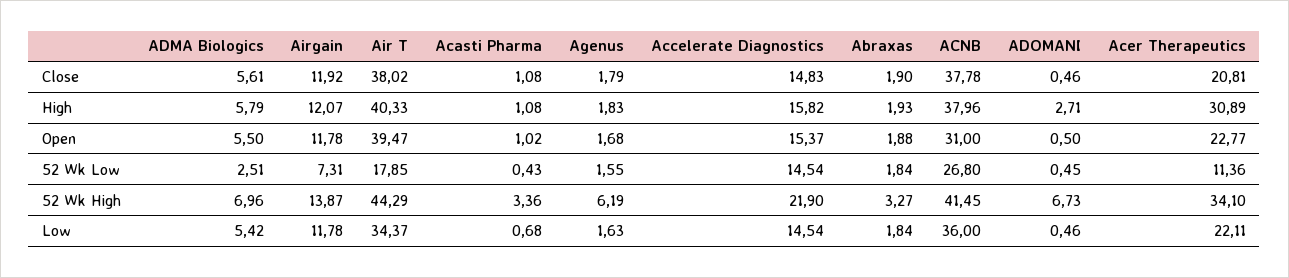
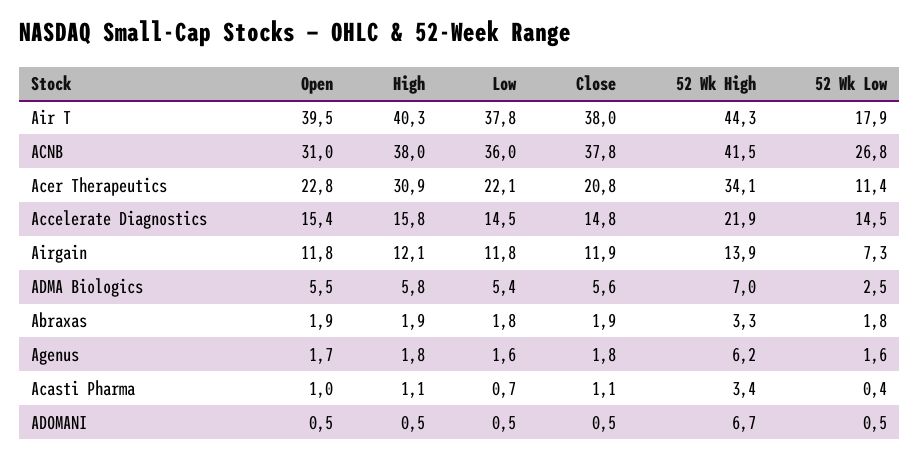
  {
    "ADMA Biologics": {
      "Close": 5.61,
      "High": 5.79,
      "Open": 5.5,
      "52 Wk Low": 2.51,
      "52 Wk High": 6.96,
      "Low": 5.42
    },
    "Airgain": {
      "Close": 11.92,
      "High": 12.07,
      "Open": 11.78,
      "52 Wk Low": 7.31,
      "52 Wk High": 13.87,
      "Low": 11.78
    },
    "Air T": {
      "Close": 38.02,
      "High": 40.33,
      "Open": 39.47,
      "52 Wk Low": 17.85,
      "52 Wk High": 44.29,
-     "Low": 34.37
+     "Low": 37.8
    },
    "Acasti Pharma": {
      "Close": 1.08,
      "High": 1.08,
      "Open": 1.02,
      "52 Wk Low": 0.43,
      "52 Wk High": 3.36,
      "Low": 0.68
    },
    "Agenus": {
      "Close": 1.79,
      "High": 1.83,
      "Open": 1.68,
      "52 Wk Low": 1.55,
      "52 Wk High": 6.19,
      "Low": 1.63
    },
    "Accelerate Diagnostics": {
      "Close": 14.83,
      "High": 15.82,
      "Open": 15.37,
      "52 Wk Low": 14.54,
      "52 Wk High": 21.9,
      "Low": 14.54
    },
    "Abraxas": {
      "Close": 1.9,
      "High": 1.93,
      "Open": 1.88,
      "52 Wk Low": 1.84,
      "52 Wk High": 3.27,
      "Low": 1.84
    },
    "ACNB": {
      "Close": 37.78,
      "High": 37.96,
      "Open": 31,
      "52 Wk Low": 26.8,
      "52 Wk High": 41.45,
      "Low": 36
    },
    "ADOMANI": {
      "Close": 0.46,
-     "High": 2.71,
+     "High": 0.5,
      "Open": 0.5,
      "52 Wk Low": 0.45,
      "52 Wk High": 6.73,
      "Low": 0.46
    },
    "Acer Therapeutics": {
      "Close": 20.81,
      "High": 30.89,
      "Open": 22.77,
      "52 Wk Low": 11.36,
      "52 Wk High": 34.1,
      "Low": 22.11
    }
  }

